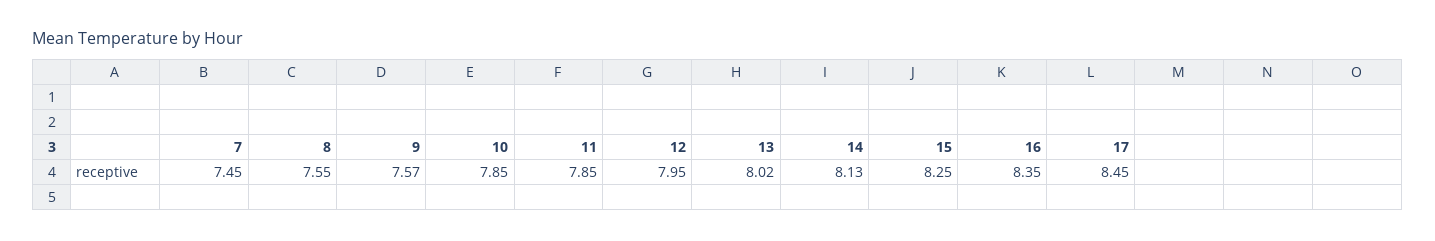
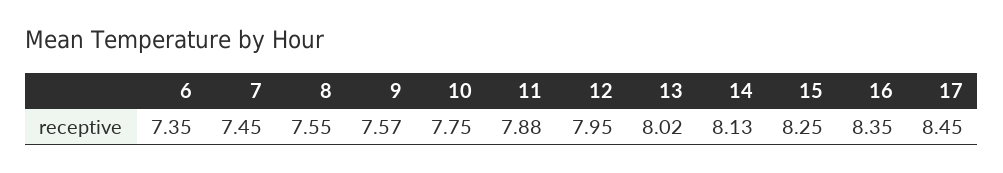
  {
    "7": 7.45,
    "8": 7.55,
    "9": 7.57,
-   "10": 7.85,
+   "10": 7.75,
-   "11": 7.85,
+   "11": 7.88,
    "12": 7.95,
    "13": 8.02,
    "14": 8.13,
    "15": 8.25,
    "16": 8.35,
-   "17": 8.45
+   "17": 8.45,
+   "6": 7.35
  }

